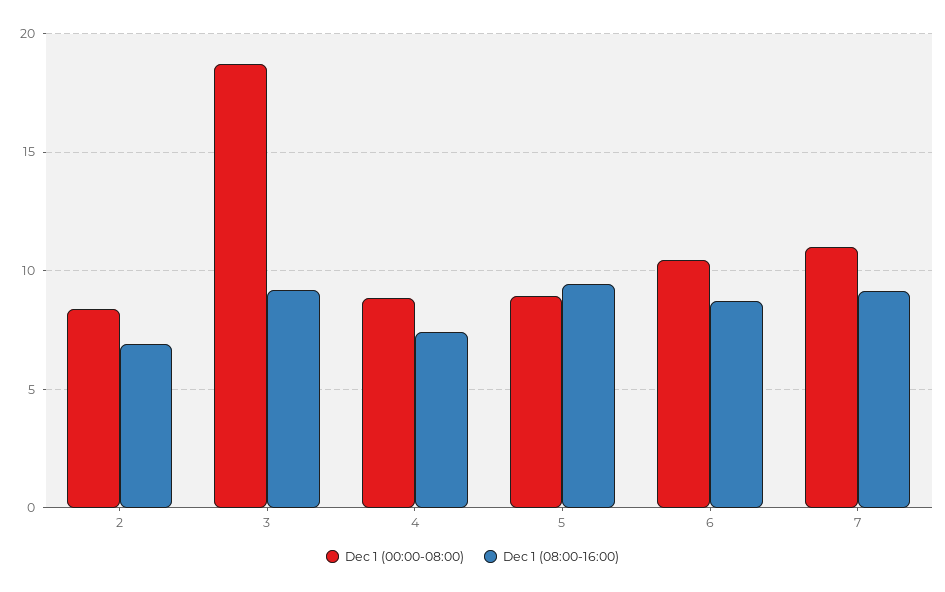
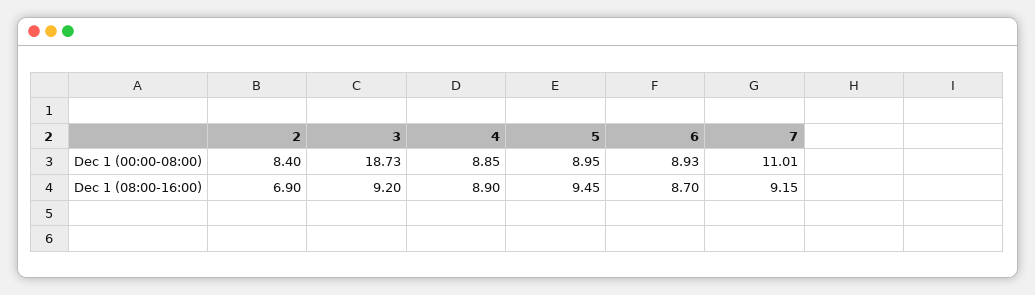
  {
    "Dec 1 (00:00-08:00)": {
      "2": 8.4,
      "3": 18.73,
      "4": 8.85,
      "5": 8.95,
-     "6": 10.5,
+     "6": 8.93,
      "7": 11.01
    },
    "Dec 1 (08:00-16:00)": {
      "2": 6.9,
      "3": 9.2,
-     "4": 7.5,
+     "4": 8.9,
      "5": 9.45,
      "6": 8.7,
      "7": 9.15
    }
  }

